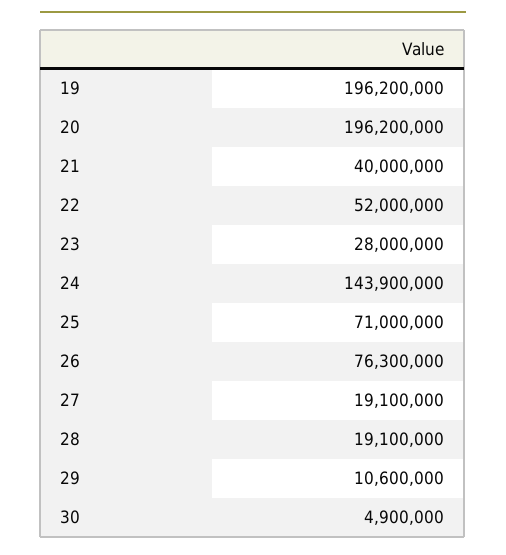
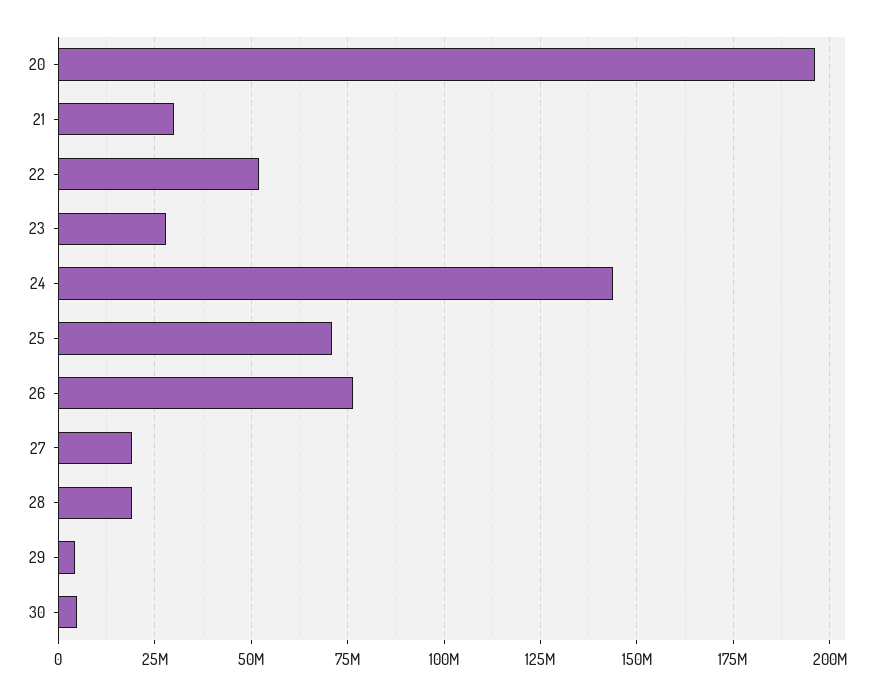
  {
-   "19": 196200000,
    "20": 196200000,
-   "21": 40000000,
+   "21": 30000000,
    "22": 52000000,
    "23": 28000000,
    "24": 143900000,
    "25": 71000000,
    "26": 76300000,
    "27": 19100000,
    "28": 19100000,
-   "29": 10600000,
+   "29": 5000000,
    "30": 4900000
  }

